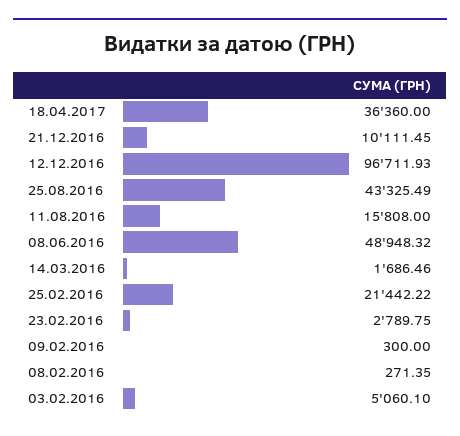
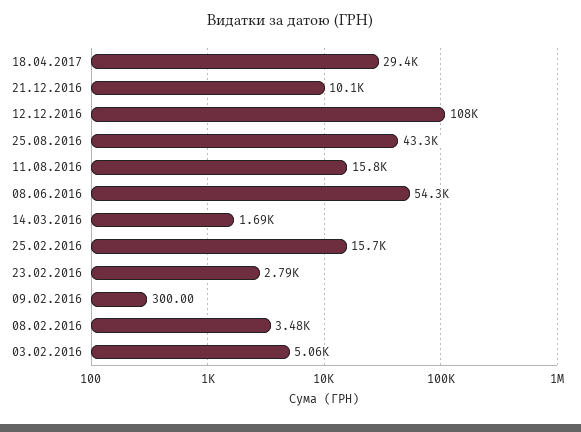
  {
-   "18.04.2017": 36360,
+   "18.04.2017": 29400,
    "21.12.2016": 10111.45,
-   "12.12.2016": 96711.93,
+   "12.12.2016": 108000,
    "25.08.2016": 43325.49,
    "11.08.2016": 15808,
-   "08.06.2016": 48948.32,
+   "08.06.2016": 54300,
    "14.03.2016": 1686.46,
-   "25.02.2016": 21442.22,
+   "25.02.2016": 15700,
    "23.02.2016": 2789.75,
    "09.02.2016": 300,
-   "08.02.2016": 271.35,
+   "08.02.2016": 3480,
    "03.02.2016": 5060.1
  }

